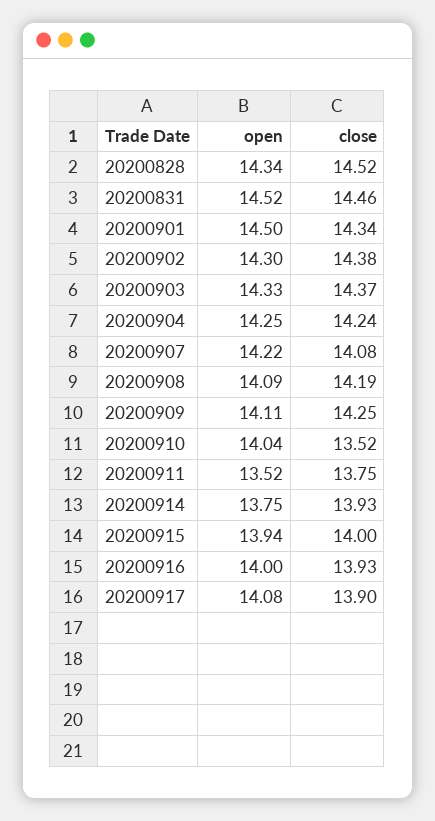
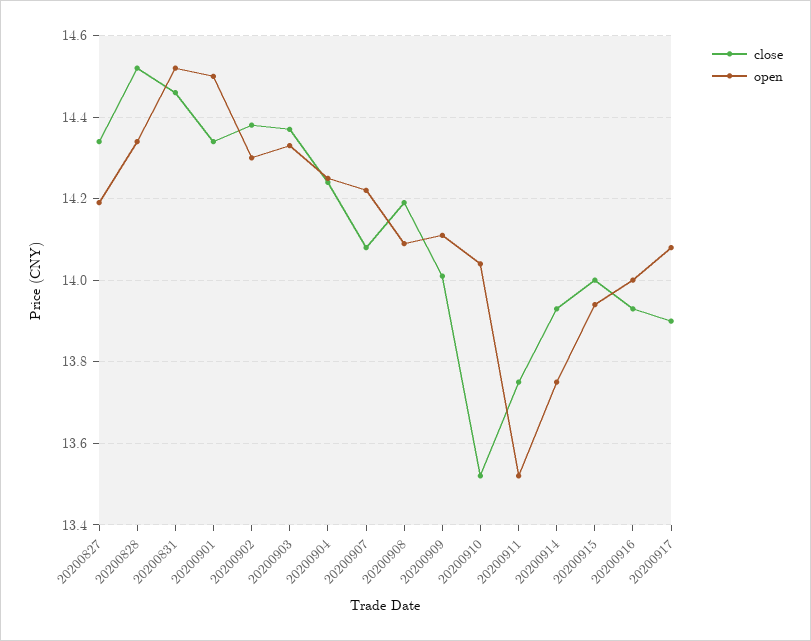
  {
    "open": {
      "20200828": 14.34,
      "20200831": 14.52,
      "20200901": 14.5,
      "20200902": 14.3,
      "20200903": 14.33,
      "20200904": 14.25,
      "20200907": 14.22,
      "20200908": 14.09,
      "20200909": 14.11,
      "20200910": 14.04,
      "20200911": 13.52,
      "20200914": 13.75,
      "20200915": 13.94,
      "20200916": 14,
-     "20200917": 14.08
+     "20200917": 14.08,
+     "20200827": 14.2
    },
    "close": {
      "20200828": 14.52,
      "20200831": 14.46,
      "20200901": 14.34,
      "20200902": 14.38,
      "20200903": 14.37,
      "20200904": 14.24,
      "20200907": 14.08,
      "20200908": 14.19,
-     "20200909": 14.25,
+     "20200909": 14,
      "20200910": 13.52,
      "20200911": 13.75,
      "20200914": 13.93,
      "20200915": 14,
      "20200916": 13.93,
-     "20200917": 13.9
+     "20200917": 13.9,
+     "20200827": 14.35
    }
  }

